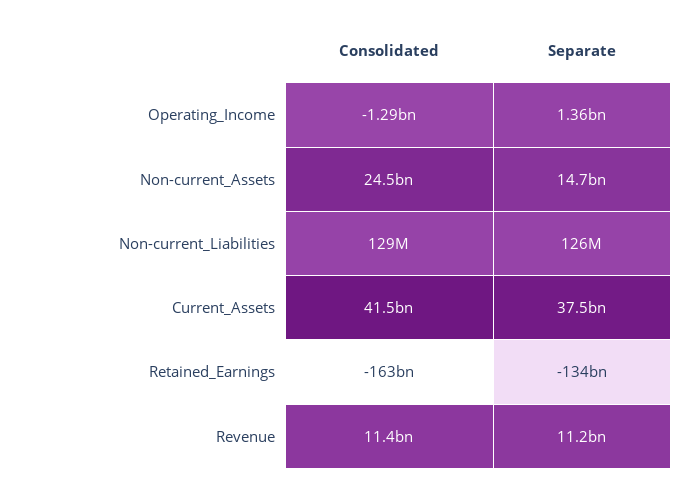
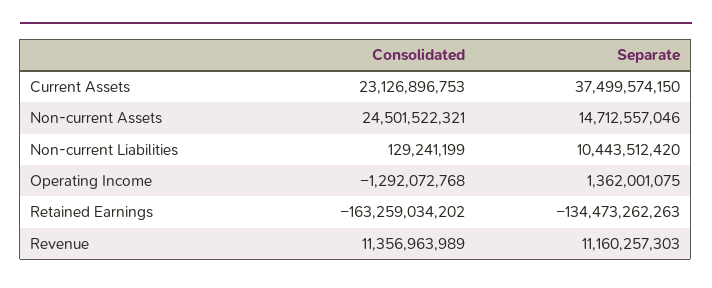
  {
    "Consolidated": {
      "Operating_Income": -1292072768,
      "Non-current_Assets": 24501522321,
      "Non-current_Liabilities": 129241199,
-     "Current_Assets": 41500000000,
+     "Current_Assets": 23126896753,
      "Retained_Earnings": -163259034202,
      "Revenue": 11356963989
    },
    "Separate": {
      "Operating_Income": 1362001075,
      "Non-current_Assets": 14712557046,
-     "Non-current_Liabilities": 126000000,
+     "Non-current_Liabilities": 10443512420,
      "Current_Assets": 37499574150,
      "Retained_Earnings": -134473262263,
      "Revenue": 11160257303
    }
  }

